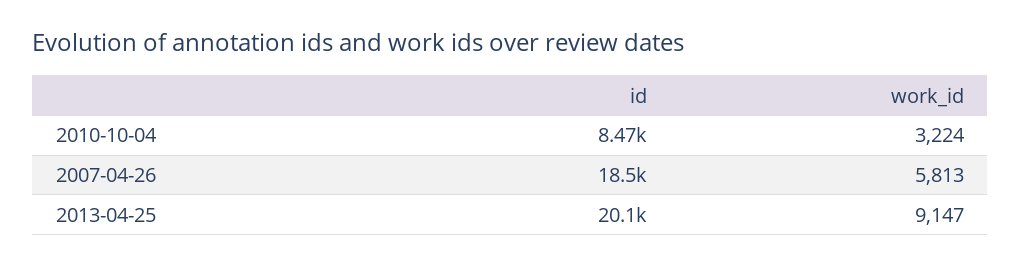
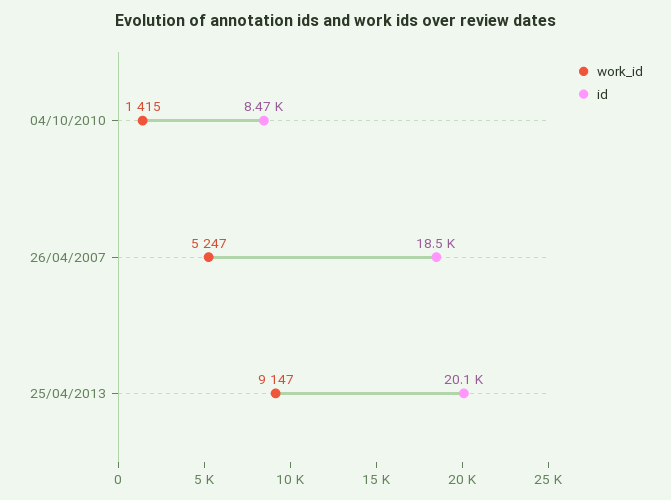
  {
    "id": {
      "2010-10-04": 8470,
      "2007-04-26": 18500,
      "2013-04-25": 20100
    },
    "work_id": {
-     "2010-10-04": 3224,
+     "2010-10-04": 1415,
-     "2007-04-26": 5813,
+     "2007-04-26": 5247,
      "2013-04-25": 9147
    }
  }

